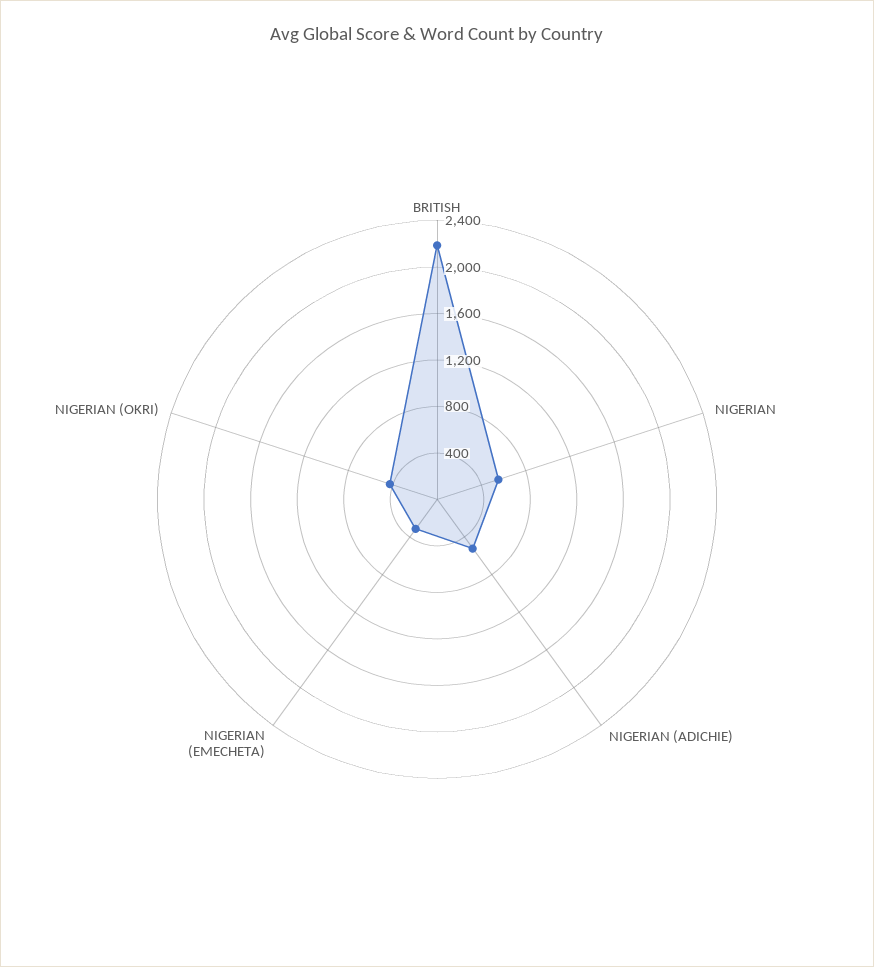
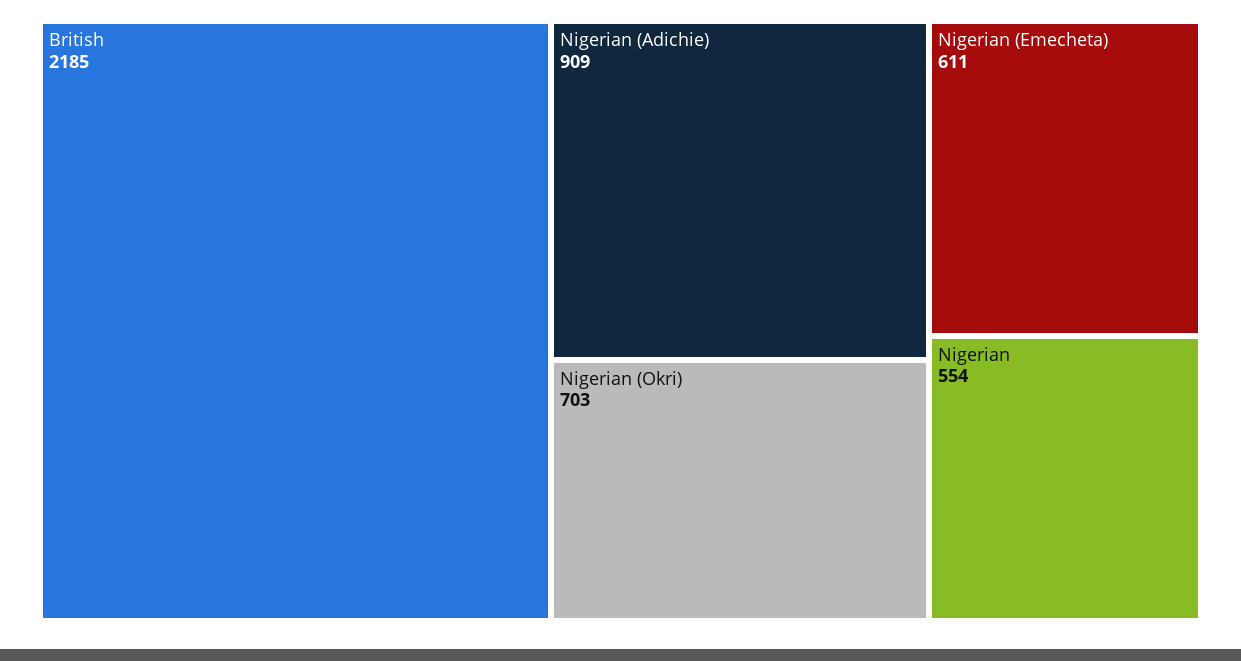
  {
    "BRITISH": 2185,
    "NIGERIAN": 554,
-   "NIGERIAN (ADICHIE)": 500,
+   "NIGERIAN (ADICHIE)": 909,
-   "NIGERIAN (EMECHETA)": 300,
+   "NIGERIAN (EMECHETA)": 611,
-   "NIGERIAN (OKRI)": 400
+   "NIGERIAN (OKRI)": 703
  }

